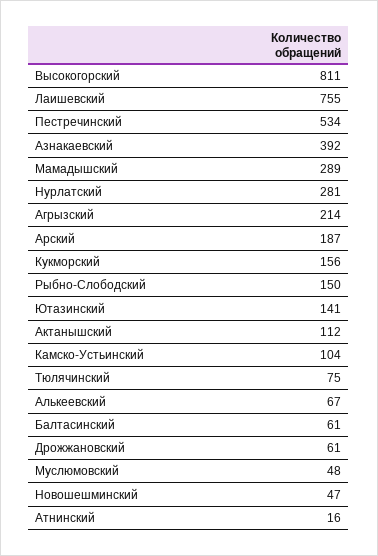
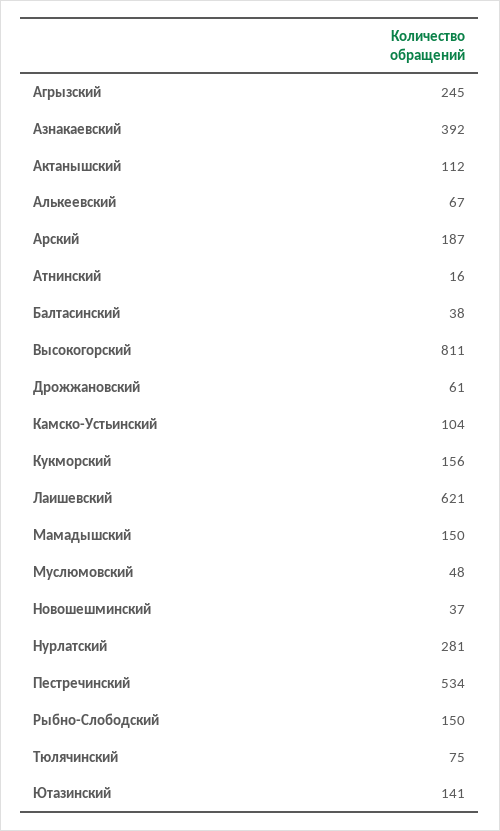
  {
    "Высокогорский": 811,
-   "Лаишевский": 755,
+   "Лаишевский": 621,
    "Пестречинский": 534,
    "Азнакаевский": 392,
-   "Мамадышский": 289,
+   "Мамадышский": 150,
    "Нурлатский": 281,
-   "Агрызский": 214,
+   "Агрызский": 245,
    "Арский": 187,
    "Кукморский": 156,
    "Рыбно-Слободский": 150,
    "Ютазинский": 141,
    "Актанышский": 112,
    "Камско-Устьинский": 104,
    "Тюлячинский": 75,
    "Алькеевский": 67,
-   "Балтасинский": 61,
+   "Балтасинский": 38,
    "Дрожжановский": 61,
    "Муслюмовский": 48,
-   "Новошешминский": 47,
+   "Новошешминский": 37,
    "Атнинский": 16
  }

